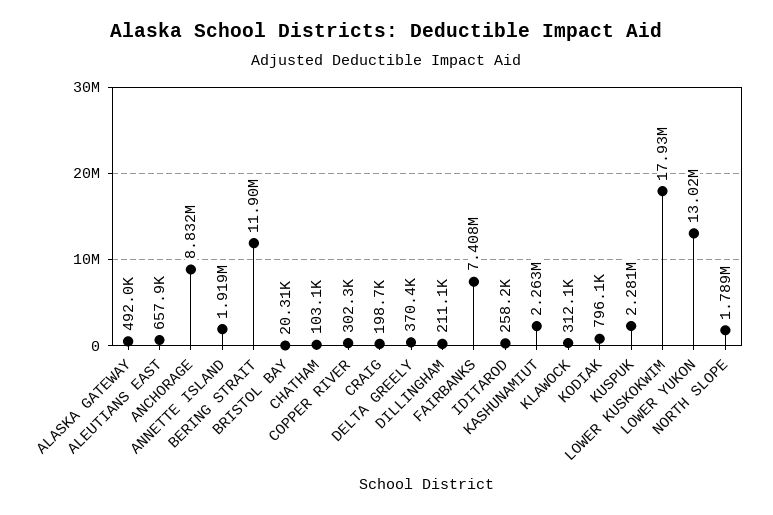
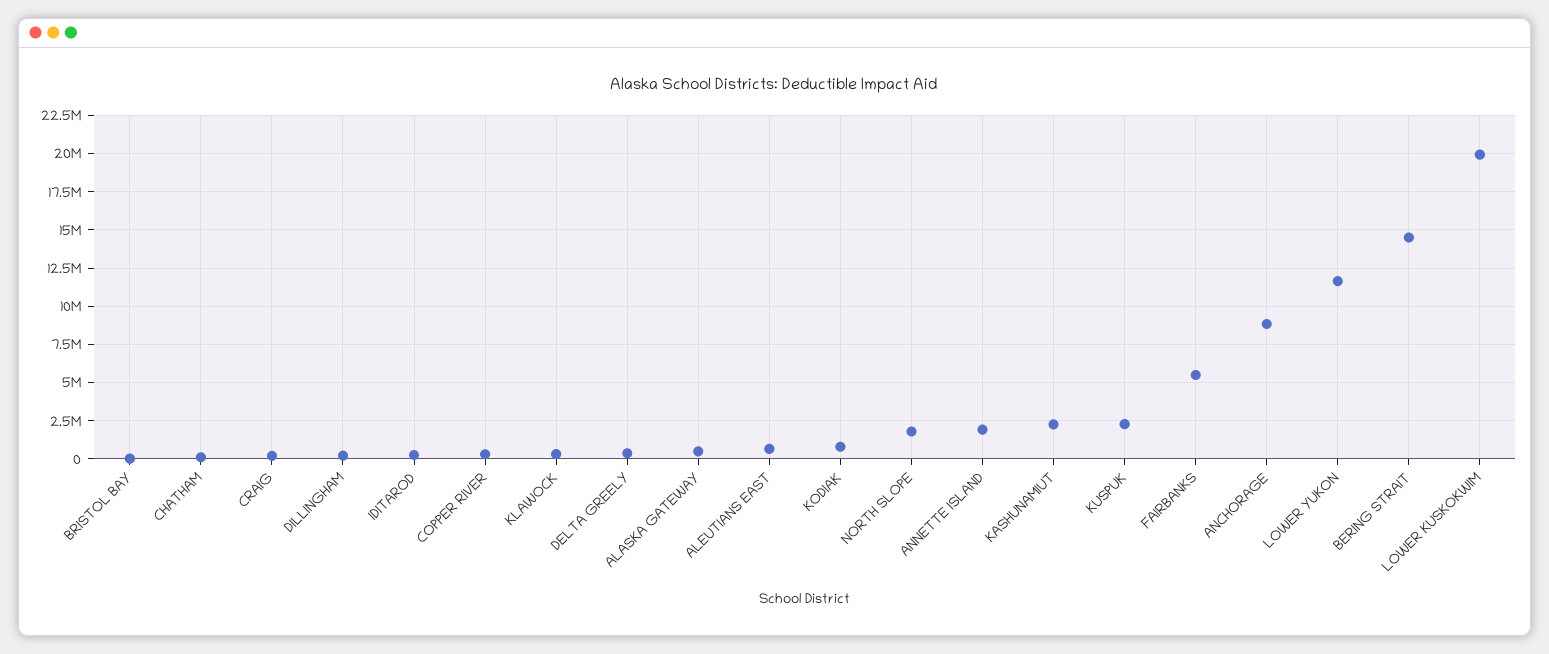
  {
    "ALASKA GATEWAY": 492000,
    "ALEUTIANS EAST": 657900,
    "ANCHORAGE": 8832000,
    "ANNETTE ISLAND": 1919000,
-   "BERING STRAIT": 11900000,
+   "BERING STRAIT": 14500000,
    "BRISTOL BAY": 20310,
    "CHATHAM": 103100,
    "COPPER RIVER": 302300,
    "CRAIG": 198700,
    "DELTA GREELY": 370400,
    "DILLINGHAM": 211100,
-   "FAIRBANKS": 7408000,
+   "FAIRBANKS": 5500000,
    "IDITAROD": 258200,
    "KASHUNAMIUT": 2263000,
    "KLAWOCK": 312100,
    "KODIAK": 796100,
    "KUSPUK": 2281000,
-   "LOWER KUSKOKWIM": 17930000,
+   "LOWER KUSKOKWIM": 20000000,
-   "LOWER YUKON": 13020000,
+   "LOWER YUKON": 11500000,
    "NORTH SLOPE": 1789000
  }

